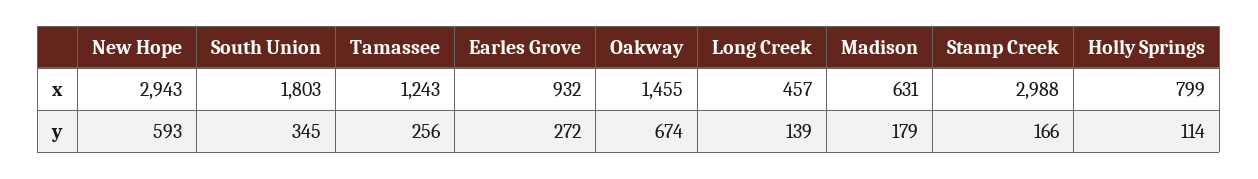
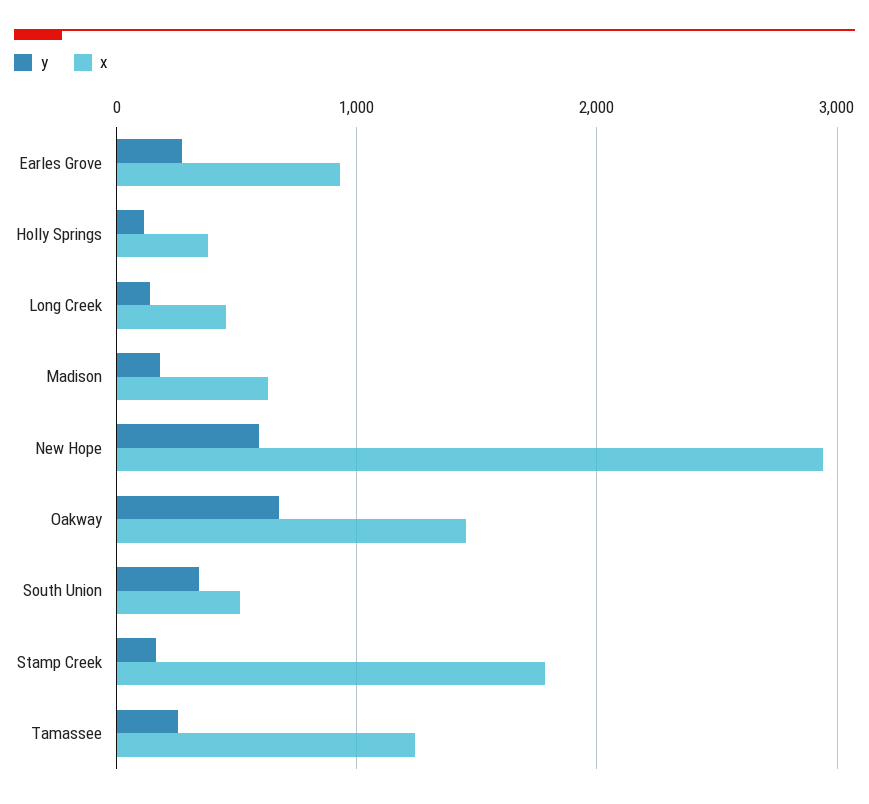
  {
    "x": {
      "New Hope": 2943,
-     "South Union": 1803,
+     "South Union": 500,
      "Tamassee": 1243,
      "Earles Grove": 932,
      "Oakway": 1455,
      "Long Creek": 457,
      "Madison": 631,
-     "Stamp Creek": 2988,
+     "Stamp Creek": 1800,
-     "Holly Springs": 799
+     "Holly Springs": 400
    },
    "y": {
      "New Hope": 593,
      "South Union": 345,
      "Tamassee": 256,
      "Earles Grove": 272,
      "Oakway": 674,
      "Long Creek": 139,
      "Madison": 179,
      "Stamp Creek": 166,
      "Holly Springs": 114
    }
  }

